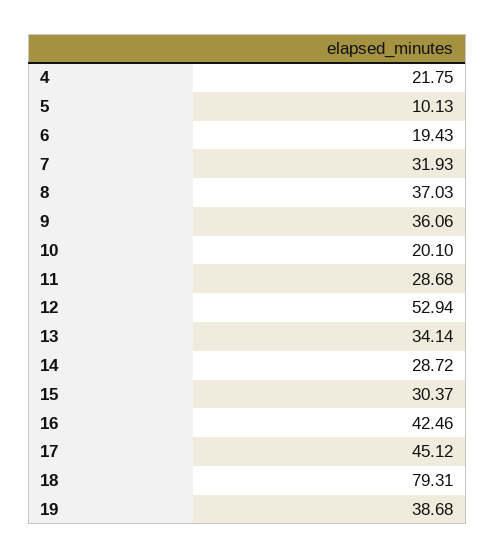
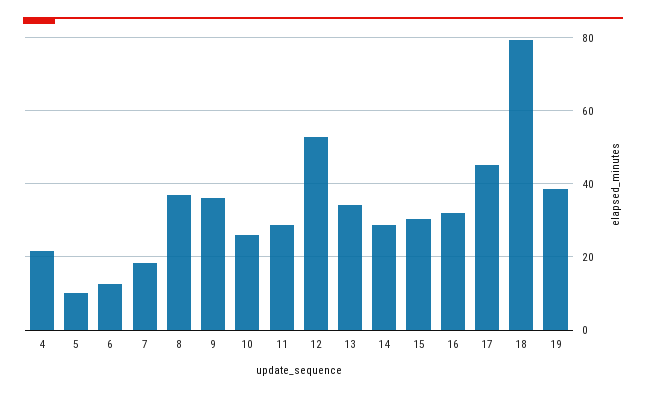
  {
    "4": 21.75,
    "5": 10.13,
-   "6": 19.43,
+   "6": 12,
-   "7": 31.93,
+   "7": 18,
    "8": 37.03,
    "9": 36.06,
-   "10": 20.1,
+   "10": 26,
    "11": 28.68,
    "12": 52.94,
    "13": 34.14,
    "14": 28.72,
    "15": 30.37,
-   "16": 42.46,
+   "16": 32,
    "17": 45.12,
    "18": 79.31,
    "19": 38.68
  }

